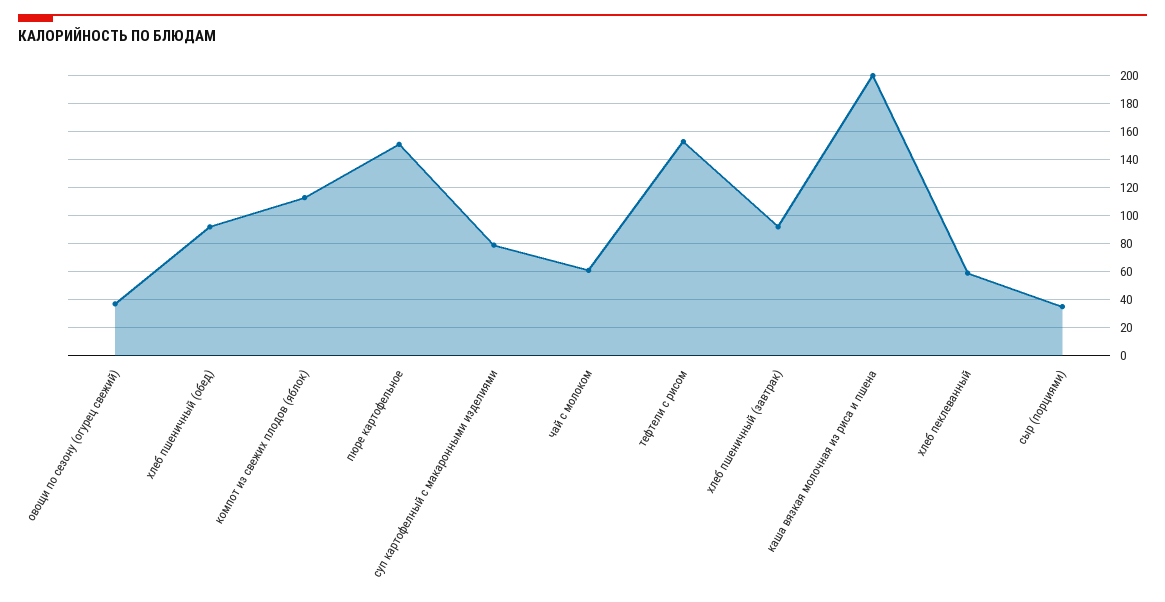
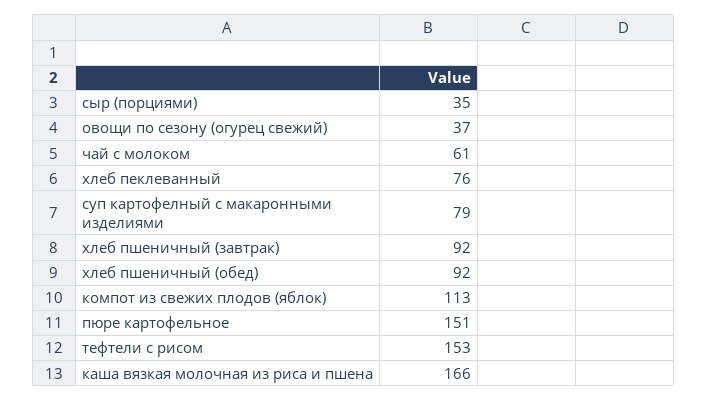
  {
    "овощи по сезону (огурец свежий)": 37,
    "хлеб пшеничный (обед)": 92,
    "компот из свежих плодов (яблок)": 113,
    "пюре картофельное": 151,
    "суп картофелный с макаронными изделиями": 79,
    "чай с молоком": 61,
    "тефтели с рисом": 153,
    "хлеб пшеничный (завтрак)": 92,
-   "каша вязкая молочная из риса и пшена": 200,
+   "каша вязкая молочная из риса и пшена": 166,
-   "хлеб пеклеванный": 60,
+   "хлеб пеклеванный": 76,
    "сыр (порциями)": 35
  }

